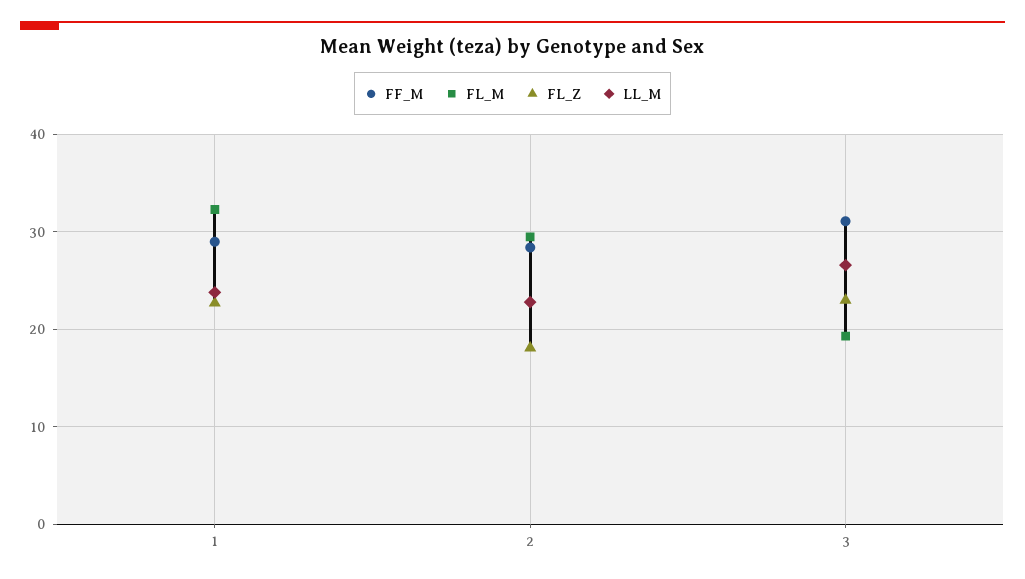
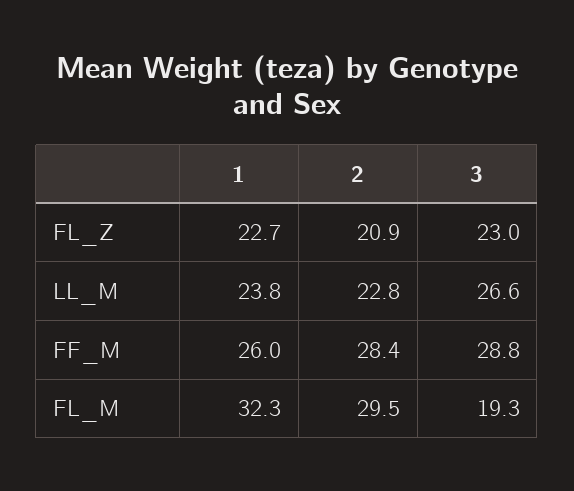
  {
    "FF_M": {
-     "1": 29,
+     "1": 26,
      "2": 28.4,
-     "3": 31
+     "3": 28.8
    },
    "FL_M": {
      "1": 32.3,
      "2": 29.5,
      "3": 19.3
    },
    "FL_Z": {
      "1": 22.7,
-     "2": 18,
+     "2": 20.9,
      "3": 23
    },
    "LL_M": {
      "1": 23.8,
      "2": 22.8,
      "3": 26.6
    }
  }

